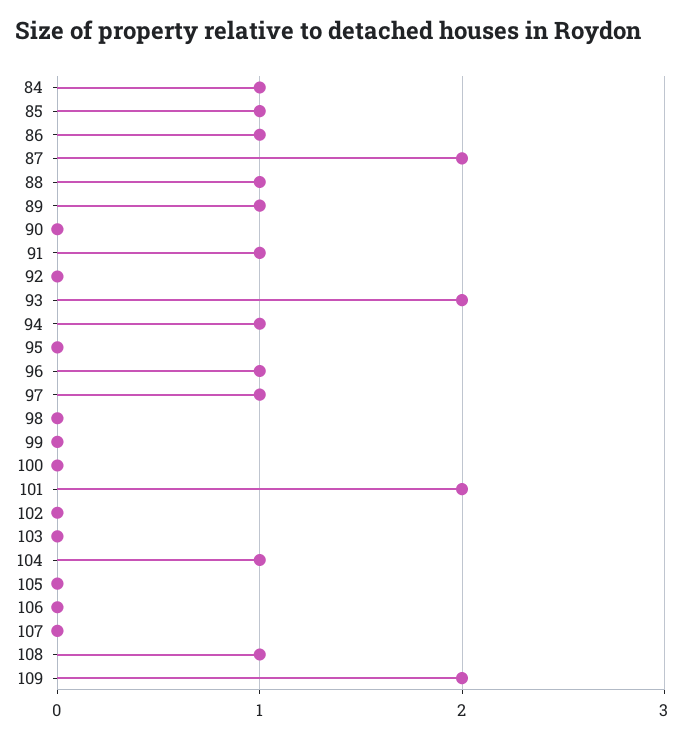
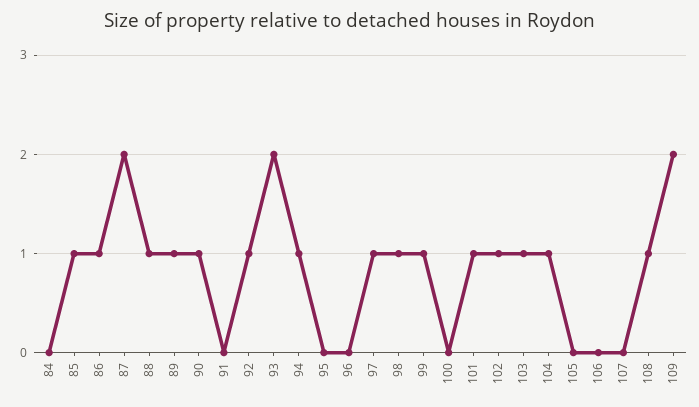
  {
-   "84": 1,
+   "84": 0,
    "85": 1,
    "86": 1,
    "87": 2,
    "88": 1,
    "89": 1,
-   "90": 0,
+   "90": 1,
-   "91": 1,
+   "91": 0,
-   "92": 0,
+   "92": 1,
    "93": 2,
    "94": 1,
    "95": 0,
-   "96": 1,
+   "96": 0,
    "97": 1,
-   "98": 0,
+   "98": 1,
-   "99": 0,
+   "99": 1,
    "100": 0,
-   "101": 2,
+   "101": 1,
-   "102": 0,
+   "102": 1,
-   "103": 0,
+   "103": 1,
    "104": 1,
    "105": 0,
    "106": 0,
    "107": 0,
    "108": 1,
    "109": 2
  }

